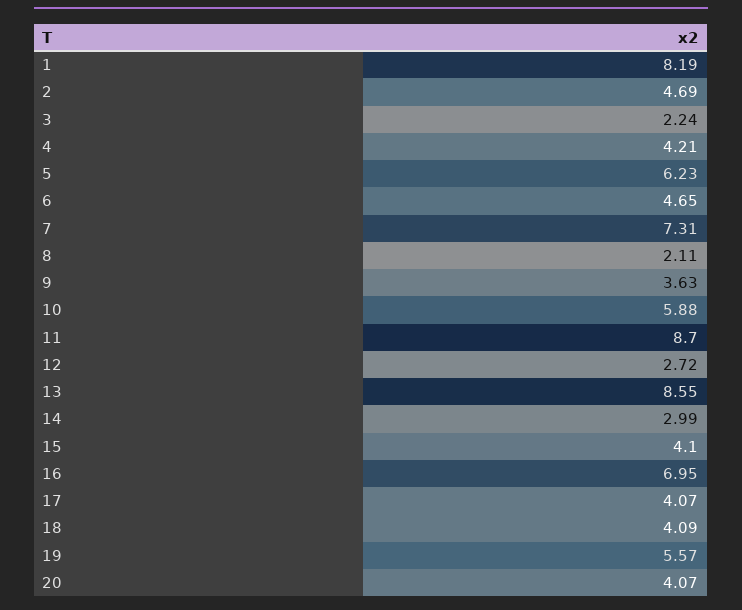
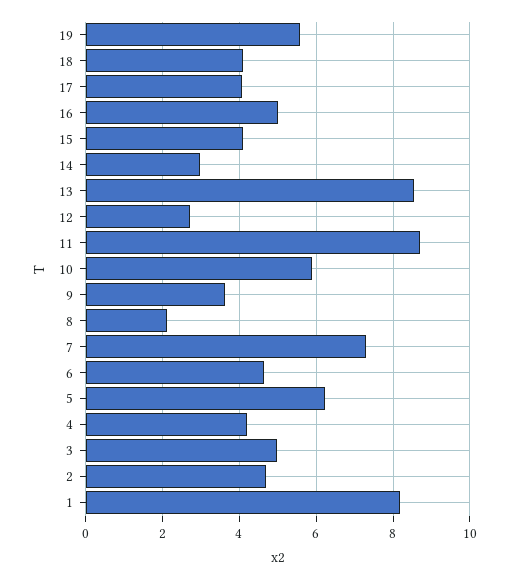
  {
    "1": 8.19,
    "2": 4.69,
-   "3": 2.24,
+   "3": 5,
    "4": 4.21,
    "5": 6.23,
    "6": 4.65,
    "7": 7.31,
    "8": 2.11,
    "9": 3.63,
    "10": 5.88,
    "11": 8.7,
    "12": 2.72,
    "13": 8.55,
    "14": 2.99,
    "15": 4.1,
-   "16": 6.95,
+   "16": 5,
    "17": 4.07,
    "18": 4.09,
-   "19": 5.57,
+   "19": 5.57
-   "20": 4.07
  }

